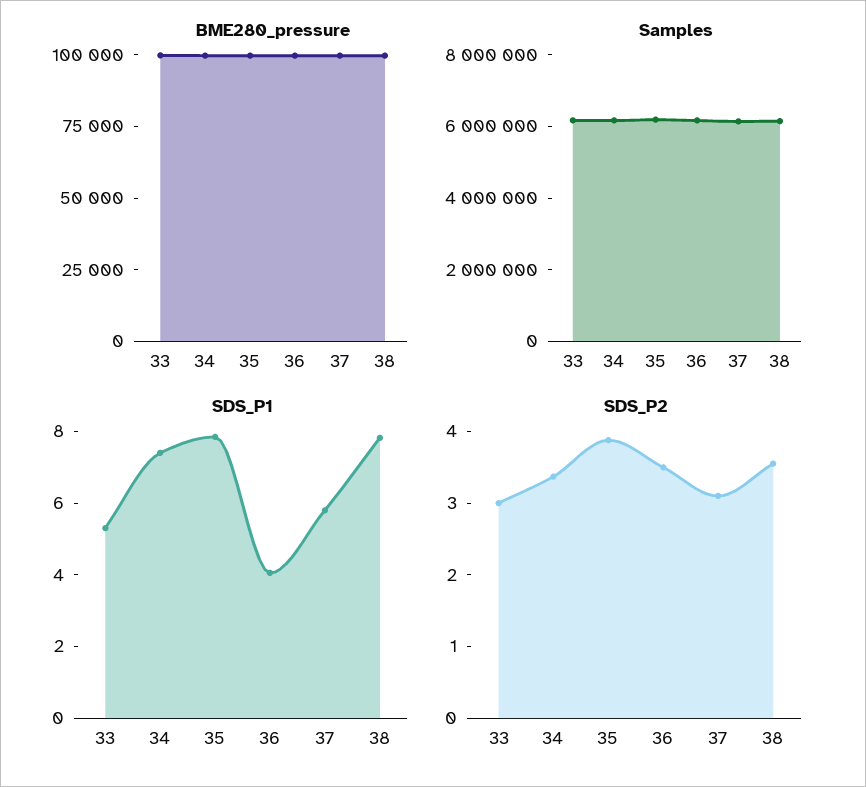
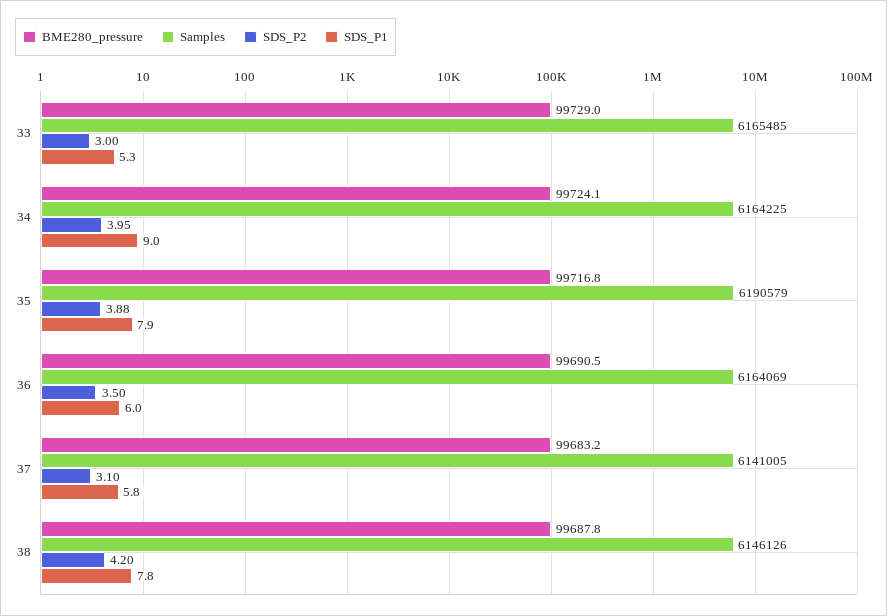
  {
    "BME280_pressure": {
      "33": 99729,
      "34": 99724.1,
      "35": 99716.8,
      "36": 99690.5,
      "37": 99683.2,
      "38": 99687.8
    },
    "Samples": {
      "33": 6165485,
      "34": 6164225,
      "35": 6190579,
      "36": 6164069,
      "37": 6141005,
      "38": 6146126
    },
    "SDS_P1": {
      "33": 5.3,
-     "34": 7.5,
+     "34": 9,
      "35": 7.9,
-     "36": 4,
+     "36": 6,
      "37": 5.8,
      "38": 7.8
    },
    "SDS_P2": {
      "33": 3,
-     "34": 3.4,
+     "34": 3.95,
      "35": 3.88,
      "36": 3.5,
      "37": 3.1,
-     "38": 3.6
+     "38": 4.2
    }
  }

